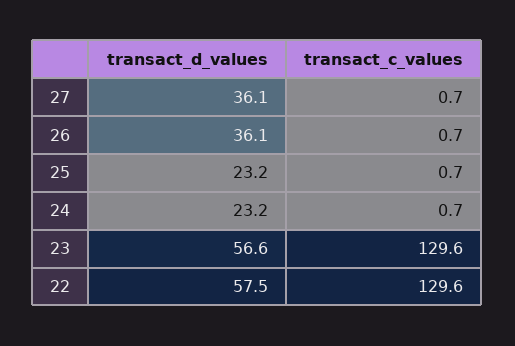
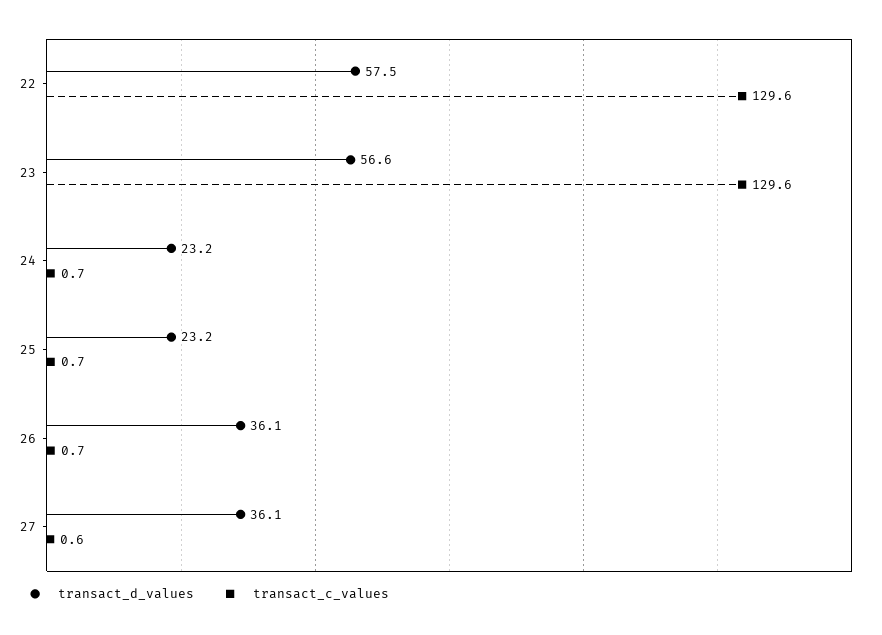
  {
    "transact_d_values": {
      "27": 36.1,
      "26": 36.1,
      "25": 23.2,
      "24": 23.2,
      "23": 56.6,
      "22": 57.5
    },
    "transact_c_values": {
-     "27": 0.7,
+     "27": 0.6,
      "26": 0.7,
      "25": 0.7,
      "24": 0.7,
      "23": 129.6,
      "22": 129.6
    }
  }

